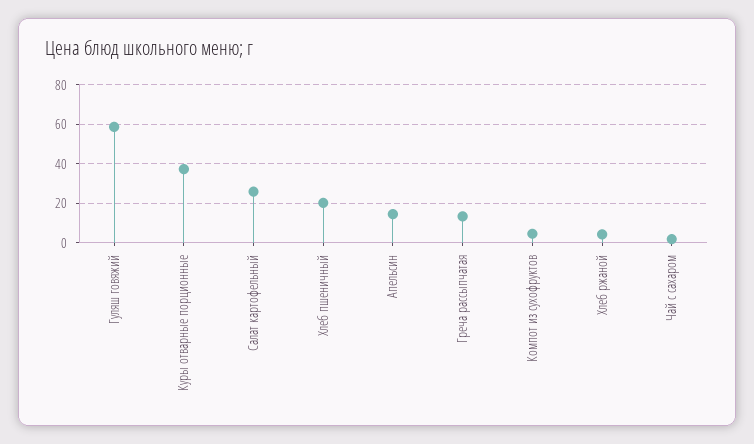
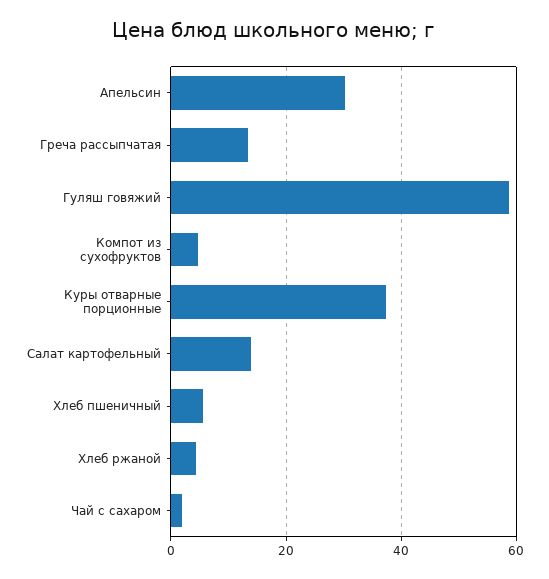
  {
    "Гуляш говяжий": 58,
    "Куры отварные порционные": 38,
-   "Салат картофельный": 25,
+   "Салат картофельный": 14,
-   "Хлеб пшеничный": 20,
+   "Хлеб пшеничный": 6,
-   "Апельсин": 15,
+   "Апельсин": 30,
    "Греча рассыпчатая": 14,
    "Компот из сухофруктов": 4,
    "Хлеб ржаной": 4,
    "Чай с сахаром": 2
  }

